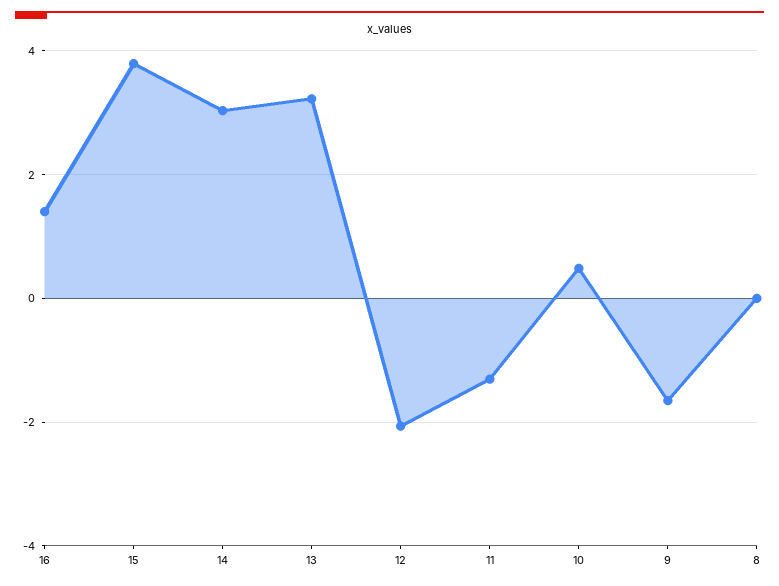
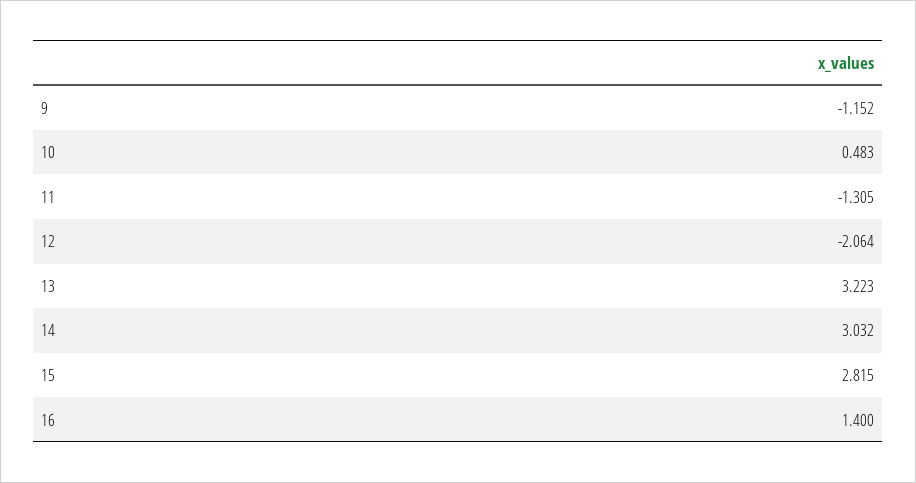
  {
    "16": 1.4,
-   "15": 3.8,
+   "15": 2.815,
    "14": 3.032,
    "13": 3.223,
    "12": -2.064,
    "11": -1.305,
    "10": 0.483,
-   "9": -1.6,
+   "9": -1.152
-   "8": 0
  }

